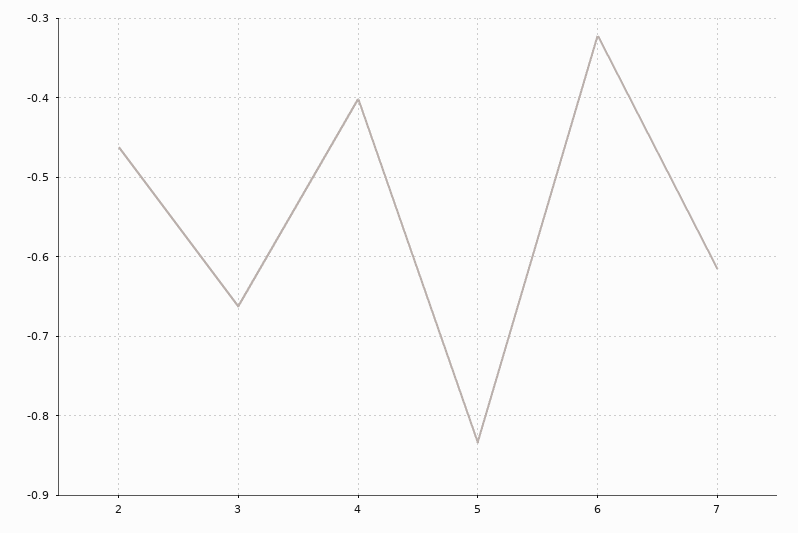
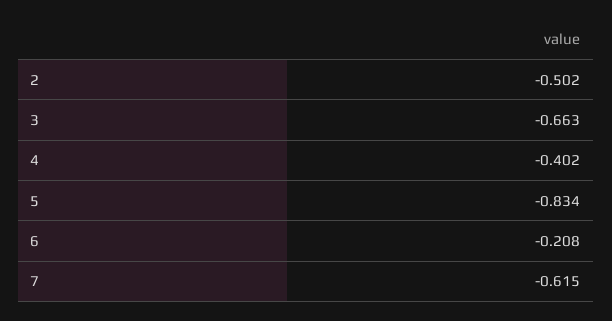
  {
-   "2": -0.46,
+   "2": -0.502,
    "3": -0.663,
    "4": -0.402,
    "5": -0.834,
-   "6": -0.32,
+   "6": -0.208,
    "7": -0.615
  }

